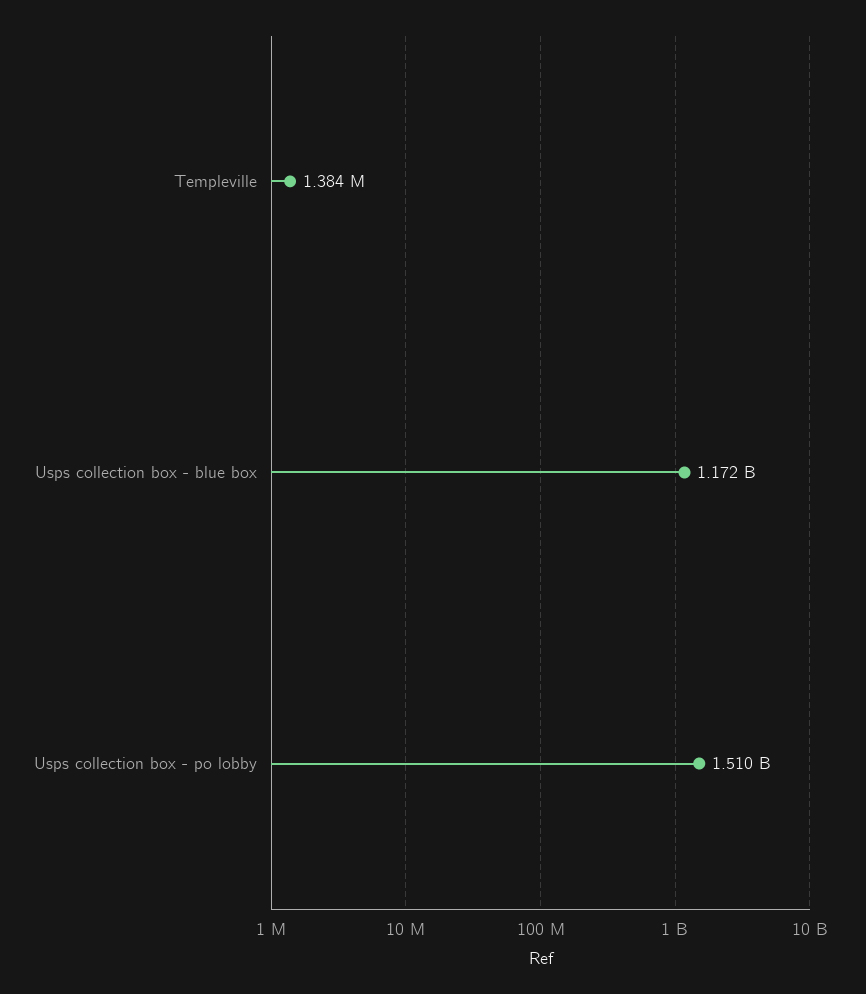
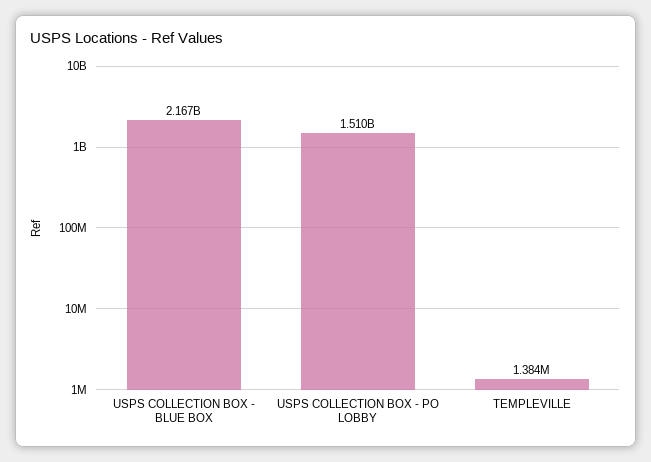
  {
    "Templeville": 1384000,
-   "Usps collection box - blue box": 1172000000,
+   "Usps collection box - blue box": 2167000000,
    "Usps collection box - po lobby": 1510000000
  }

